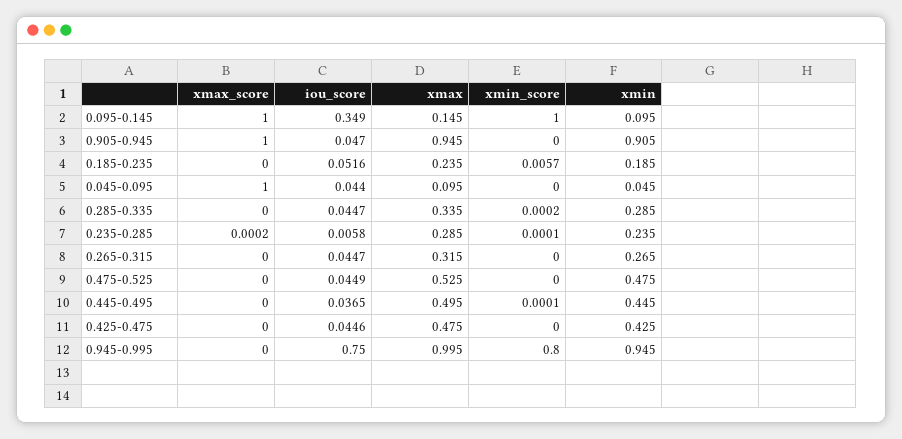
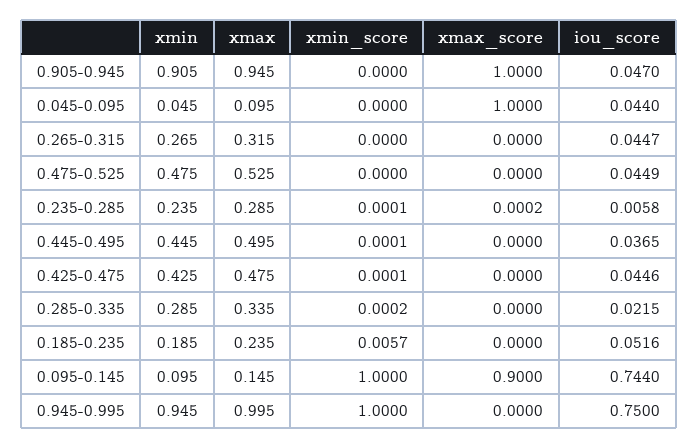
  {
    "xmax_score": {
-     "0.095-0.145": 1,
+     "0.095-0.145": 0.9,
      "0.905-0.945": 1,
      "0.185-0.235": 0,
      "0.045-0.095": 1,
      "0.285-0.335": 0,
      "0.235-0.285": 0.0002,
      "0.265-0.315": 0,
      "0.475-0.525": 0,
      "0.445-0.495": 0,
      "0.425-0.475": 0,
      "0.945-0.995": 0
    },
    "iou_score": {
-     "0.095-0.145": 0.349,
+     "0.095-0.145": 0.744,
      "0.905-0.945": 0.047,
      "0.185-0.235": 0.0516,
      "0.045-0.095": 0.044,
-     "0.285-0.335": 0.0447,
+     "0.285-0.335": 0.0215,
      "0.235-0.285": 0.0058,
      "0.265-0.315": 0.0447,
      "0.475-0.525": 0.0449,
      "0.445-0.495": 0.0365,
      "0.425-0.475": 0.0446,
      "0.945-0.995": 0.75
    },
    "xmax": {
      "0.095-0.145": 0.145,
      "0.905-0.945": 0.945,
      "0.185-0.235": 0.235,
      "0.045-0.095": 0.095,
      "0.285-0.335": 0.335,
      "0.235-0.285": 0.285,
      "0.265-0.315": 0.315,
      "0.475-0.525": 0.525,
      "0.445-0.495": 0.495,
      "0.425-0.475": 0.475,
      "0.945-0.995": 0.995
    },
    "xmin_score": {
      "0.095-0.145": 1,
      "0.905-0.945": 0,
      "0.185-0.235": 0.0057,
      "0.045-0.095": 0,
      "0.285-0.335": 0.0002,
      "0.235-0.285": 0.0001,
      "0.265-0.315": 0,
      "0.475-0.525": 0,
      "0.445-0.495": 0.0001,
-     "0.425-0.475": 0,
+     "0.425-0.475": 0.0001,
-     "0.945-0.995": 0.8
+     "0.945-0.995": 1
    },
    "xmin": {
      "0.095-0.145": 0.095,
      "0.905-0.945": 0.905,
      "0.185-0.235": 0.185,
      "0.045-0.095": 0.045,
      "0.285-0.335": 0.285,
      "0.235-0.285": 0.235,
      "0.265-0.315": 0.265,
      "0.475-0.525": 0.475,
      "0.445-0.495": 0.445,
      "0.425-0.475": 0.425,
      "0.945-0.995": 0.945
    }
  }

